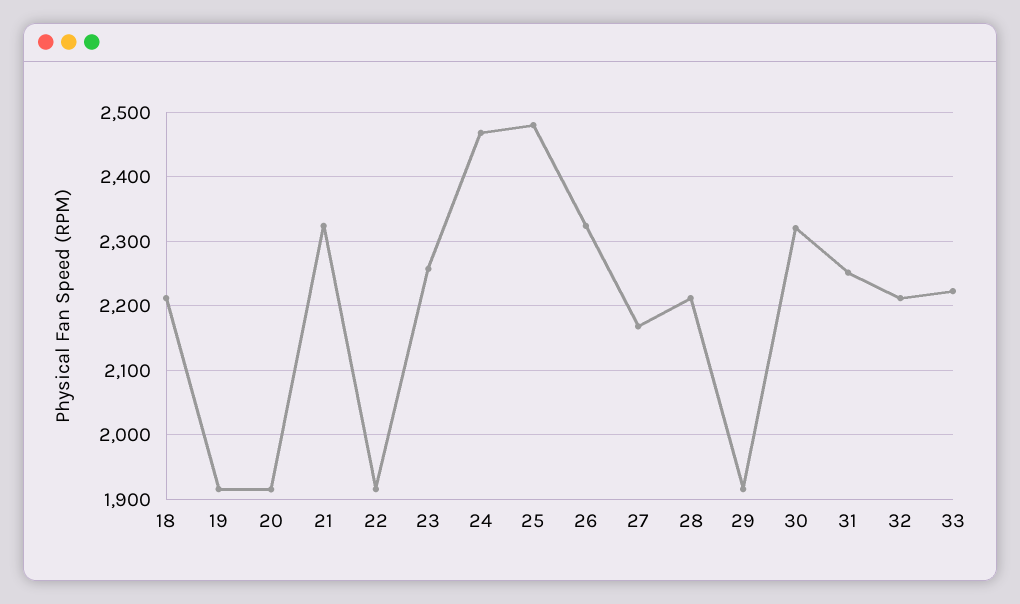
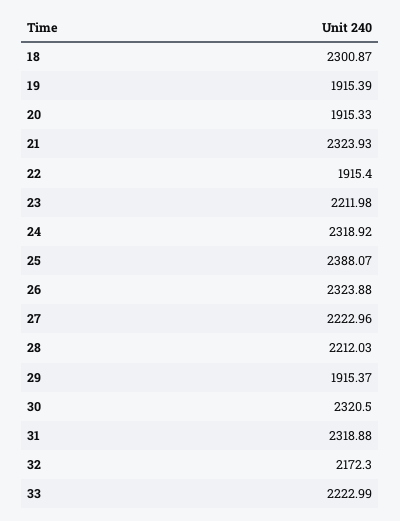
  {
-   "18": 2210,
+   "18": 2300.87,
    "19": 1915.39,
    "20": 1915.33,
    "21": 2323.93,
    "22": 1915.4,
-   "23": 2260,
+   "23": 2211.98,
-   "24": 2470,
+   "24": 2318.92,
-   "25": 2480,
+   "25": 2388.07,
    "26": 2323.88,
-   "27": 2170,
+   "27": 2222.96,
    "28": 2212.03,
    "29": 1915.37,
    "30": 2320.5,
-   "31": 2250,
+   "31": 2318.88,
-   "32": 2210,
+   "32": 2172.3,
    "33": 2222.99
  }

